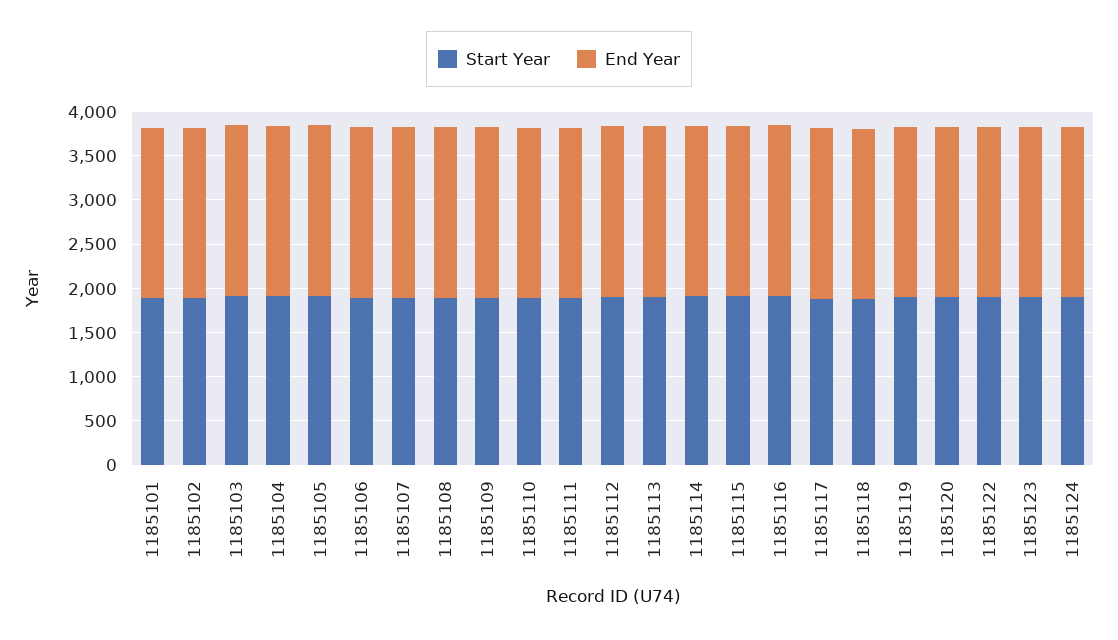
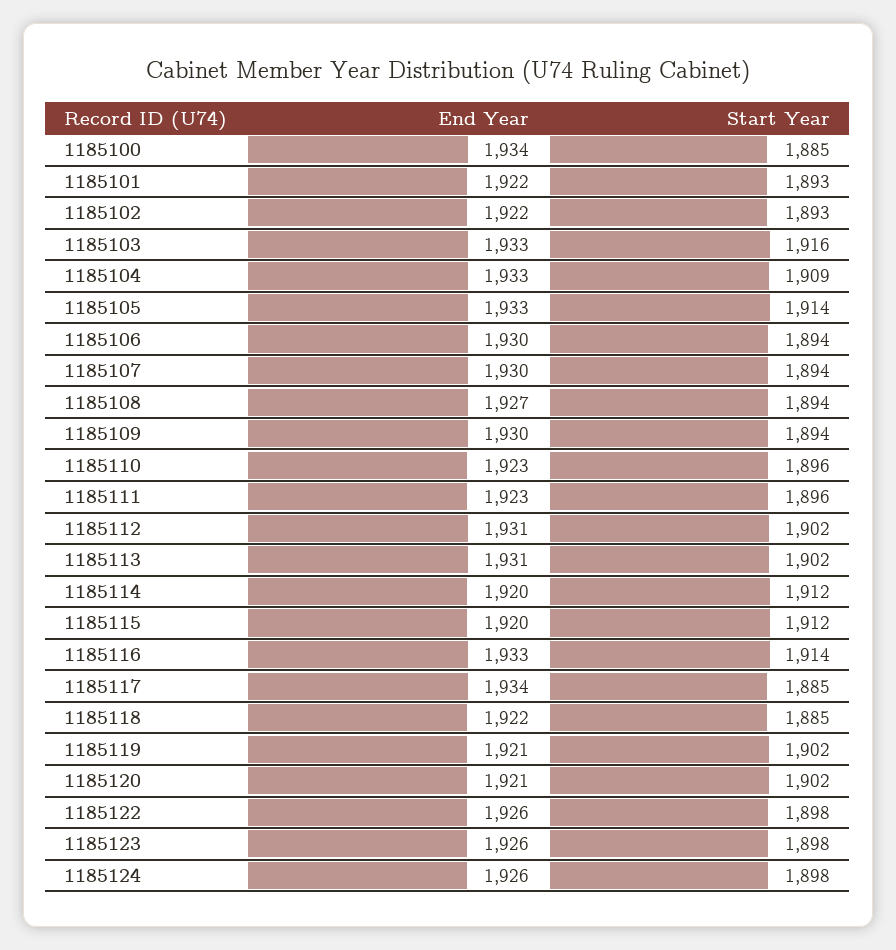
  {
    "Start Year": {
      "1185101": 1893,
      "1185102": 1893,
      "1185103": 1916,
      "1185104": 1909,
      "1185105": 1914,
      "1185106": 1894,
      "1185107": 1894,
      "1185108": 1894,
      "1185109": 1894,
      "1185110": 1896,
      "1185111": 1896,
      "1185112": 1902,
      "1185113": 1902,
      "1185114": 1912,
      "1185115": 1912,
      "1185116": 1914,
      "1185117": 1885,
      "1185118": 1885,
      "1185119": 1902,
      "1185120": 1902,
      "1185122": 1898,
      "1185123": 1898,
-     "1185124": 1898
+     "1185124": 1898,
+     "1185100": 1885
    },
    "End Year": {
      "1185101": 1922,
      "1185102": 1922,
      "1185103": 1933,
      "1185104": 1933,
      "1185105": 1933,
      "1185106": 1930,
      "1185107": 1930,
      "1185108": 1927,
      "1185109": 1930,
      "1185110": 1923,
      "1185111": 1923,
      "1185112": 1931,
      "1185113": 1931,
      "1185114": 1920,
      "1185115": 1920,
      "1185116": 1933,
      "1185117": 1934,
      "1185118": 1922,
      "1185119": 1921,
      "1185120": 1921,
      "1185122": 1926,
      "1185123": 1926,
-     "1185124": 1926
+     "1185124": 1926,
+     "1185100": 1934
    }
  }

